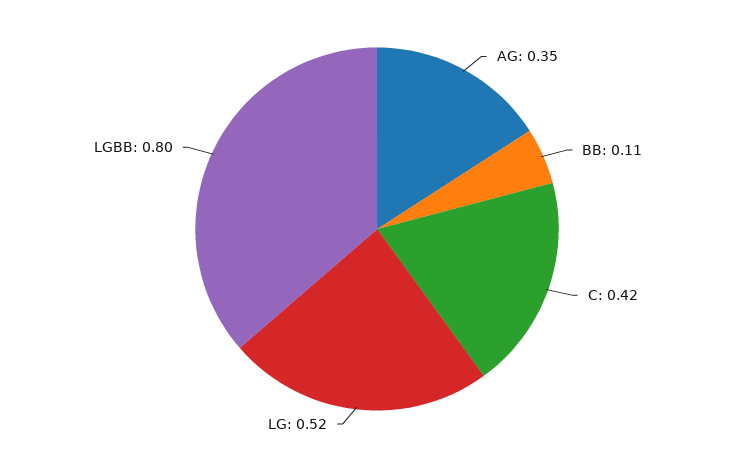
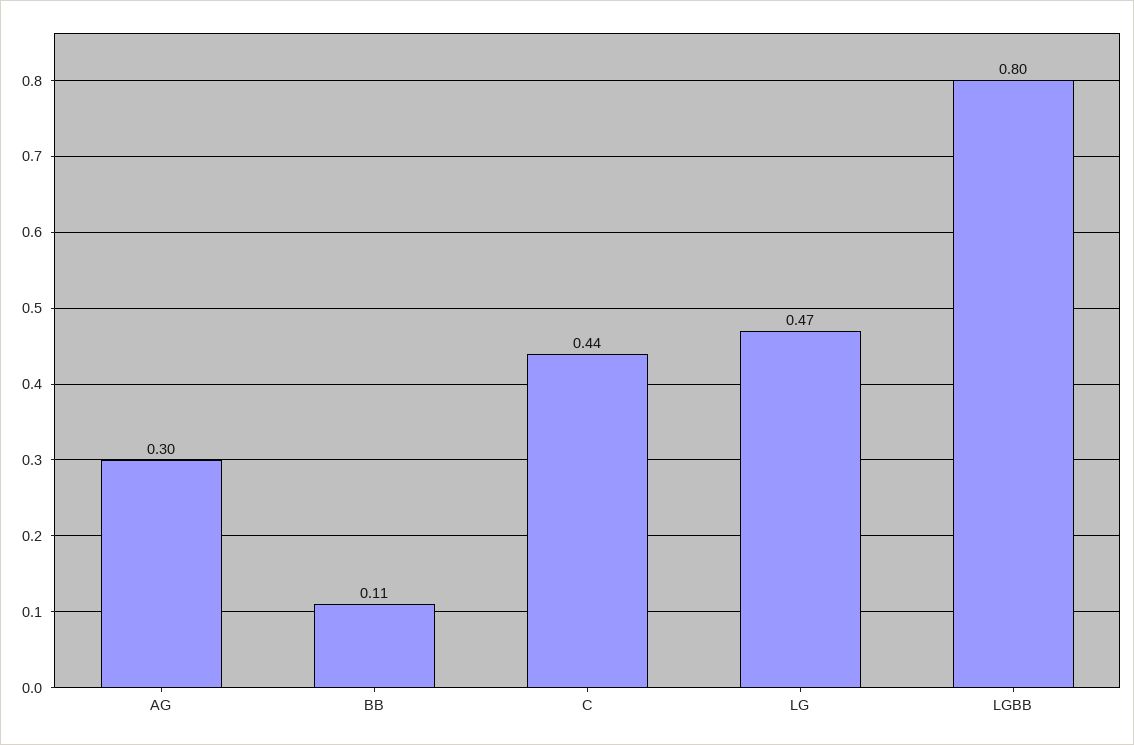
  {
-   "AG": 0.35,
+   "AG": 0.3,
    "BB": 0.11,
-   "C": 0.42,
+   "C": 0.44,
-   "LG": 0.52,
+   "LG": 0.47,
    "LGBB": 0.8
  }

